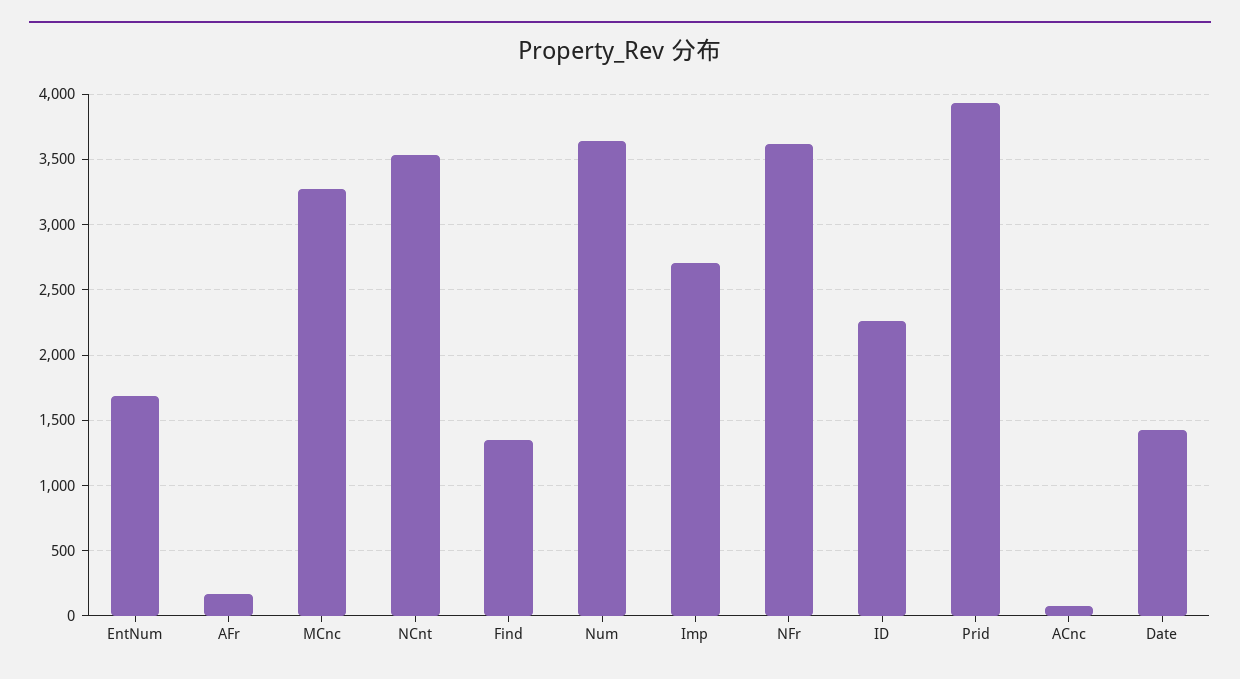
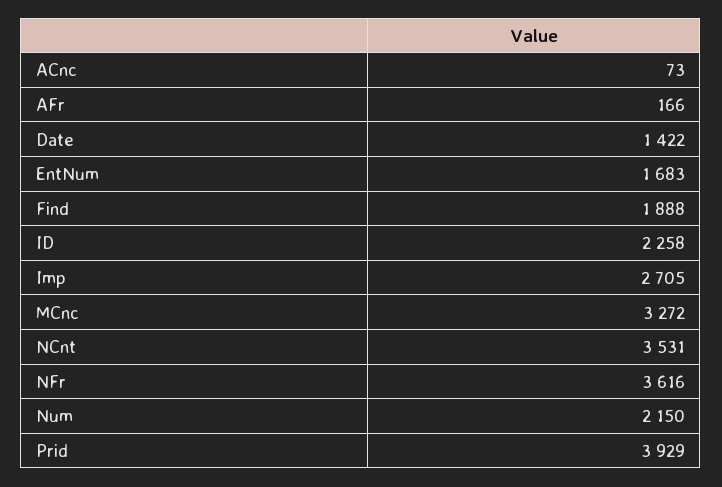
  {
    "EntNum": 1683,
    "AFr": 166,
    "MCnc": 3272,
    "NCnt": 3531,
-   "Find": 1350,
+   "Find": 1888,
-   "Num": 3650,
+   "Num": 2150,
    "Imp": 2705,
    "NFr": 3616,
    "ID": 2258,
    "Prid": 3929,
    "ACnc": 73,
    "Date": 1422
  }

